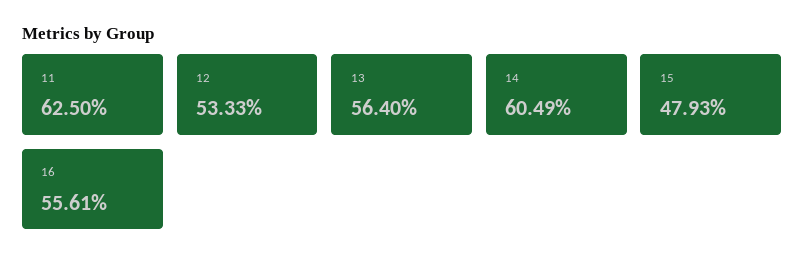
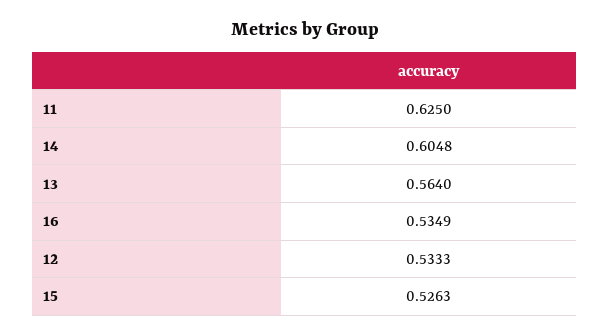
  {
    "11": 0.625,
    "12": 0.5333,
    "13": 0.564,
-   "14": 0.6049,
+   "14": 0.6048,
-   "15": 0.4793,
+   "15": 0.5263,
-   "16": 0.5561
+   "16": 0.5349
  }

